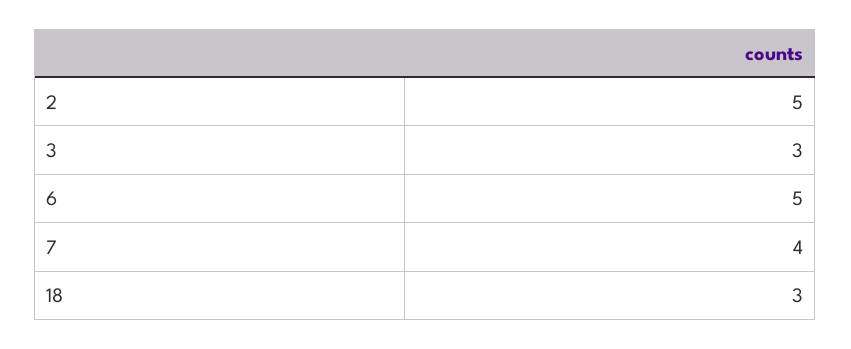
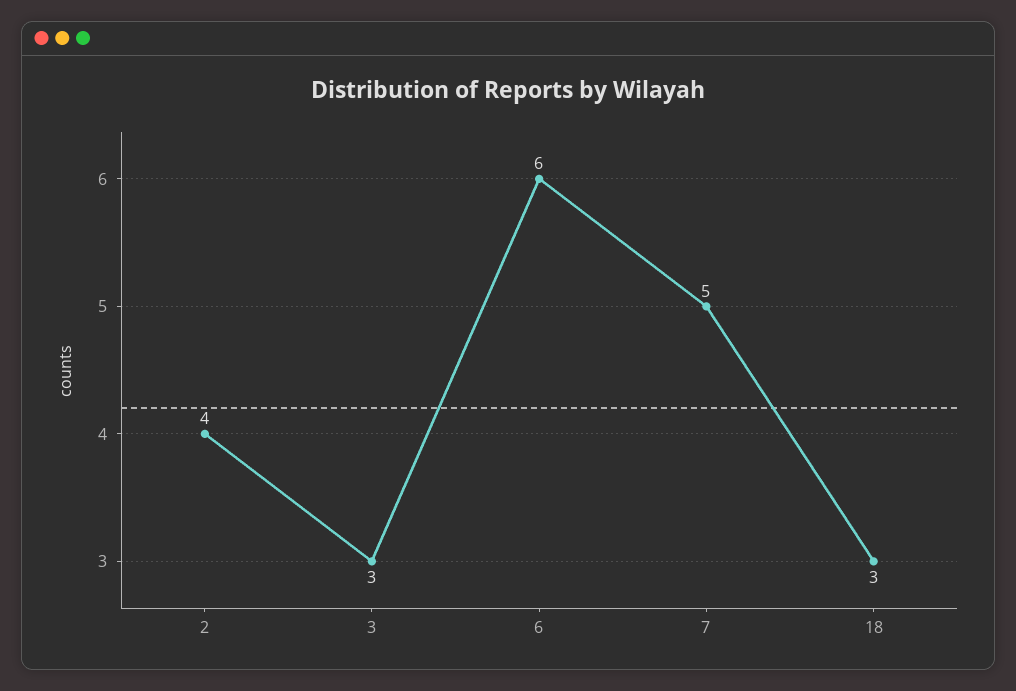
  {
-   "2": 5,
+   "2": 4,
    "3": 3,
-   "6": 5,
+   "6": 6,
-   "7": 4,
+   "7": 5,
    "18": 3
  }

